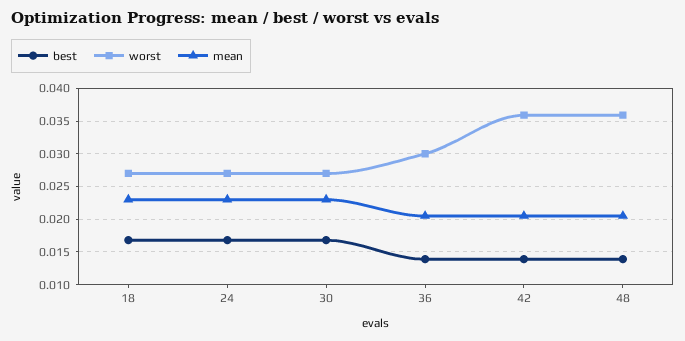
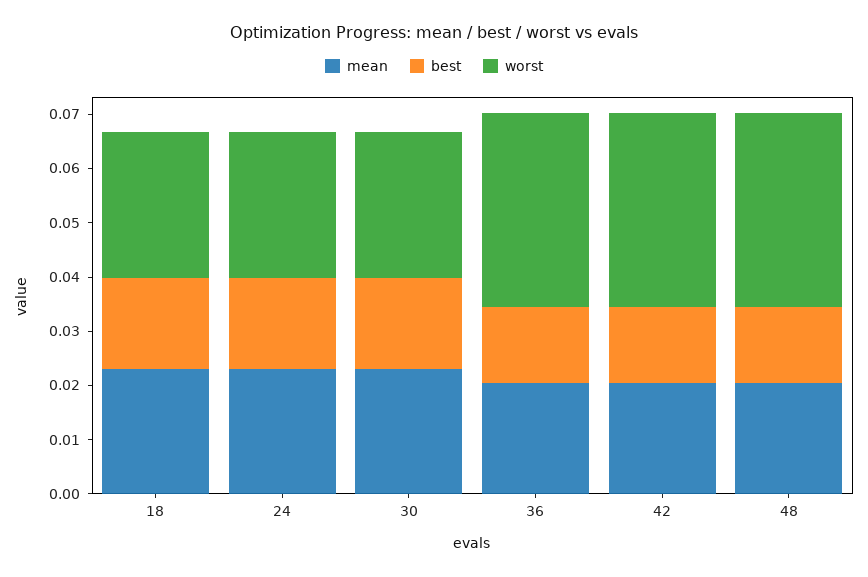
  {
    "best": {
      "18": 0.017,
      "24": 0.017,
      "30": 0.017,
      "36": 0.014,
      "42": 0.014,
      "48": 0.014
    },
    "worst": {
      "18": 0.027,
      "24": 0.027,
      "30": 0.027,
-     "36": 0.03,
+     "36": 0.036,
      "42": 0.036,
      "48": 0.036
    },
    "mean": {
      "18": 0.023,
      "24": 0.023,
      "30": 0.023,
      "36": 0.021,
      "42": 0.021,
      "48": 0.021
    }
  }

